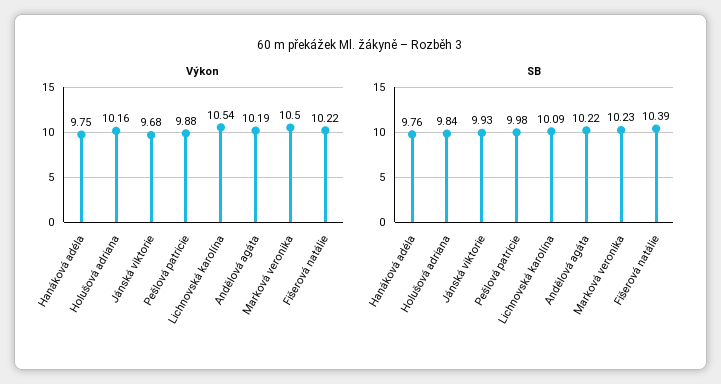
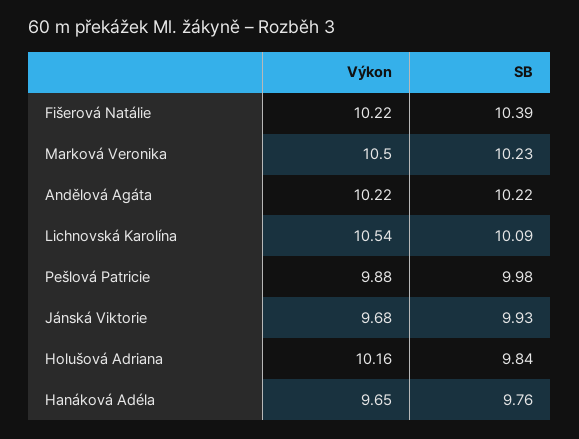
  {
    "Výkon": {
-     "Hanáková adéla": 9.75,
+     "Hanáková adéla": 9.65,
      "Holušová adriana": 10.16,
      "Jánská viktorie": 9.68,
      "Pešlová patricie": 9.88,
      "Lichnovská karolína": 10.54,
-     "Andělová agáta": 10.19,
+     "Andělová agáta": 10.22,
      "Marková veronika": 10.5,
      "Fišerová natálie": 10.22
    },
    "SB": {
      "Hanáková adéla": 9.76,
      "Holušová adriana": 9.84,
      "Jánská viktorie": 9.93,
      "Pešlová patricie": 9.98,
      "Lichnovská karolína": 10.09,
      "Andělová agáta": 10.22,
      "Marková veronika": 10.23,
      "Fišerová natálie": 10.39
    }
  }

